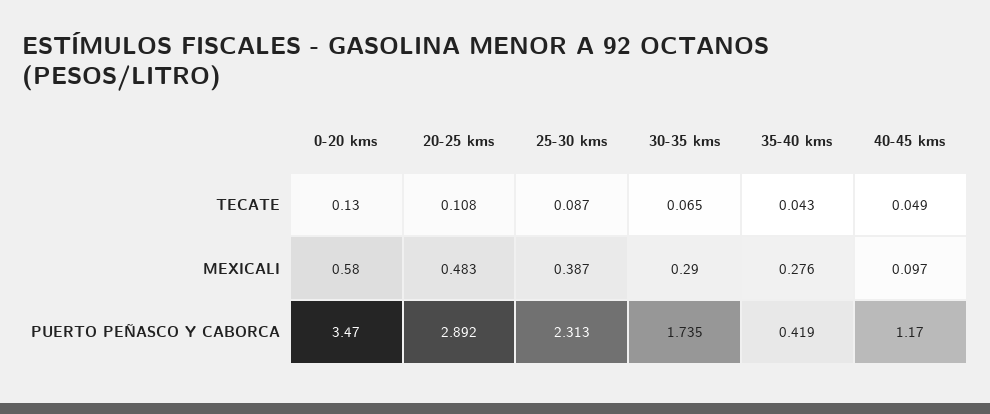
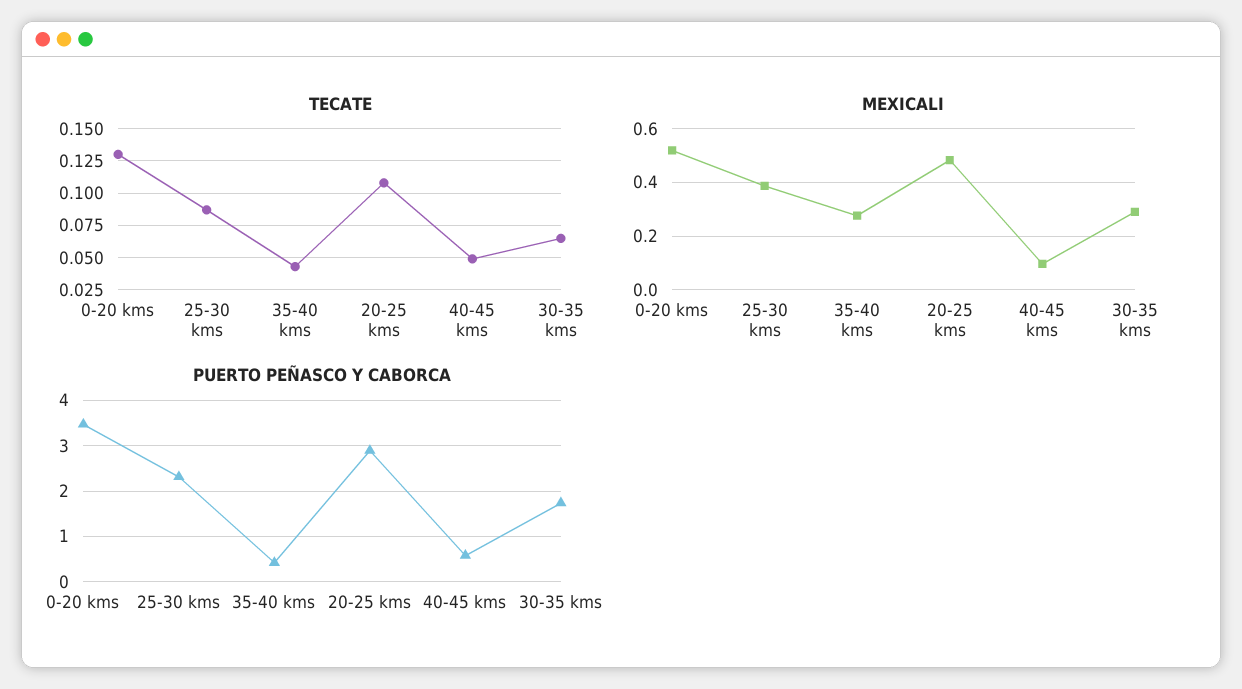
  {
    "TECATE": {
      "0-20 kms": 0.13,
      "20-25 kms": 0.108,
      "25-30 kms": 0.087,
      "30-35 kms": 0.065,
      "35-40 kms": 0.043,
      "40-45 kms": 0.049
    },
    "MEXICALI": {
-     "0-20 kms": 0.58,
+     "0-20 kms": 0.525,
      "20-25 kms": 0.483,
      "25-30 kms": 0.387,
      "30-35 kms": 0.29,
      "35-40 kms": 0.276,
      "40-45 kms": 0.097
    },
    "PUERTO PEÑASCO Y CABORCA": {
      "0-20 kms": 3.47,
      "20-25 kms": 2.892,
      "25-30 kms": 2.313,
      "30-35 kms": 1.735,
      "35-40 kms": 0.419,
-     "40-45 kms": 1.17
+     "40-45 kms": 0.6
    }
  }

